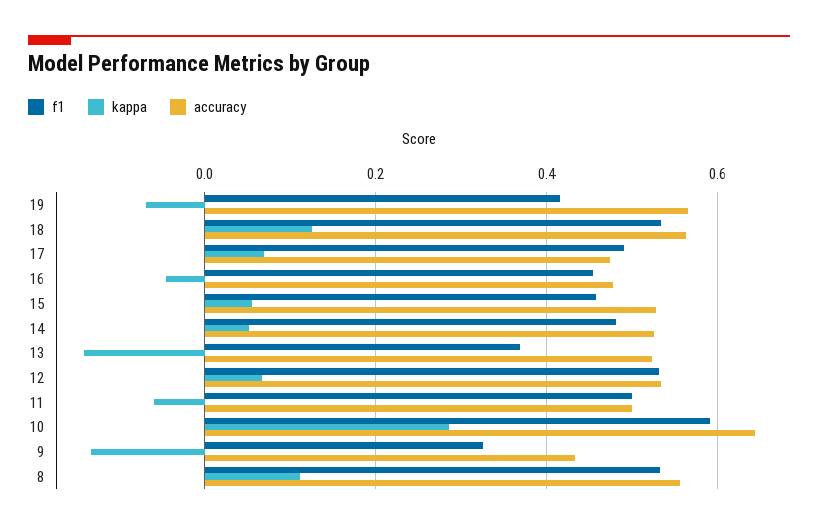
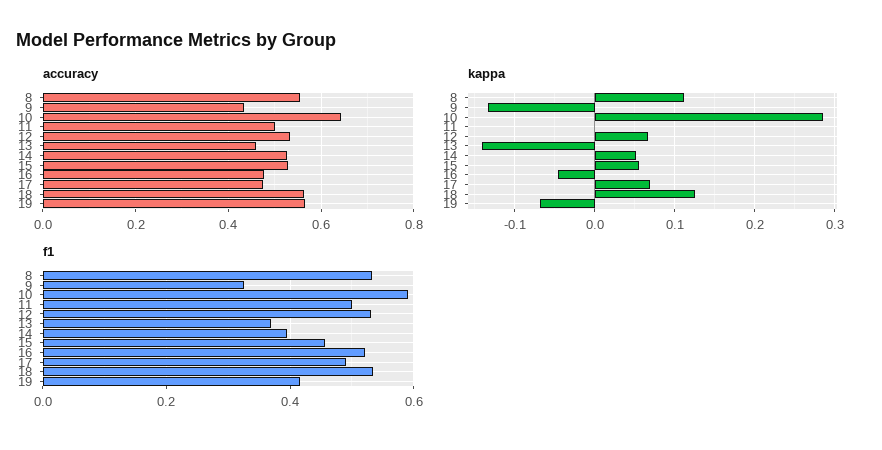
  {
    "f1": {
      "19": 0.42,
      "18": 0.54,
      "17": 0.5,
-     "16": 0.46,
+     "16": 0.52,
      "15": 0.46,
-     "14": 0.48,
+     "14": 0.4,
      "13": 0.36,
      "12": 0.54,
      "11": 0.5,
      "10": 0.6,
      "9": 0.32,
      "8": 0.54
    },
    "kappa": {
      "19": -0.07,
      "18": 0.13,
      "17": 0.07,
      "16": -0.05,
      "15": 0.06,
      "14": 0.05,
      "13": -0.14,
      "12": 0.07,
-     "11": -0.06,
+     "11": 0,
      "10": 0.29,
      "9": -0.13,
      "8": 0.11
    },
    "accuracy": {
      "19": 0.56,
      "18": 0.56,
      "17": 0.48,
      "16": 0.48,
      "15": 0.52,
      "14": 0.52,
-     "13": 0.52,
+     "13": 0.46,
      "12": 0.54,
      "11": 0.5,
      "10": 0.64,
      "9": 0.44,
      "8": 0.56
    }
  }

